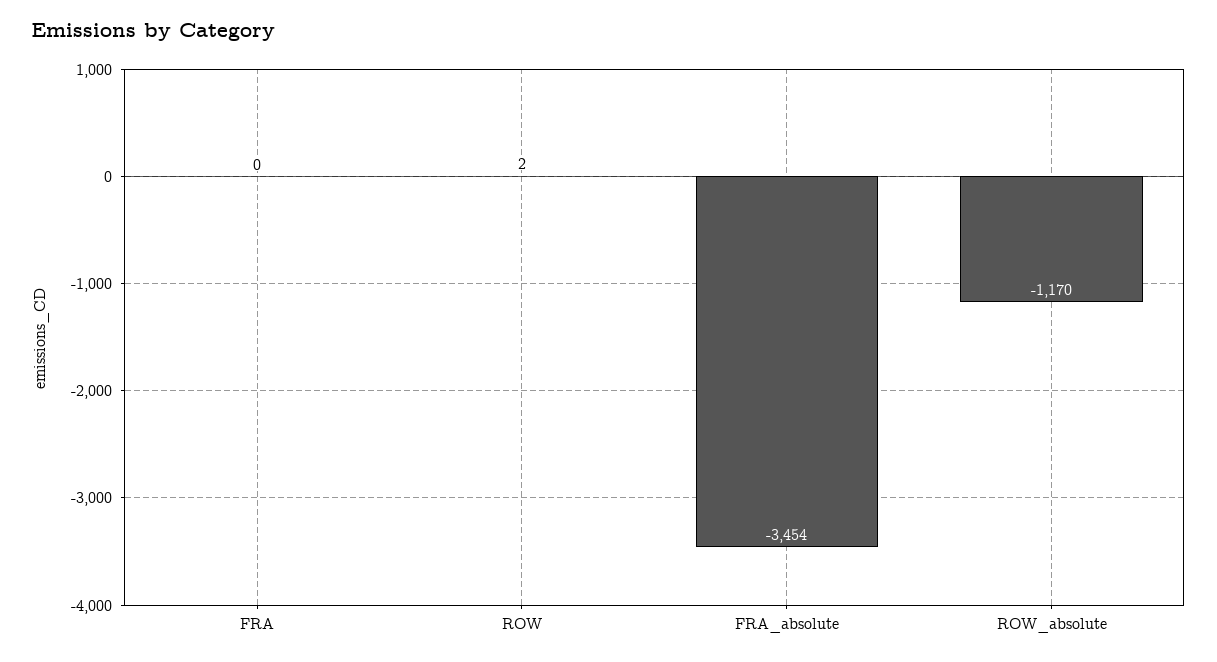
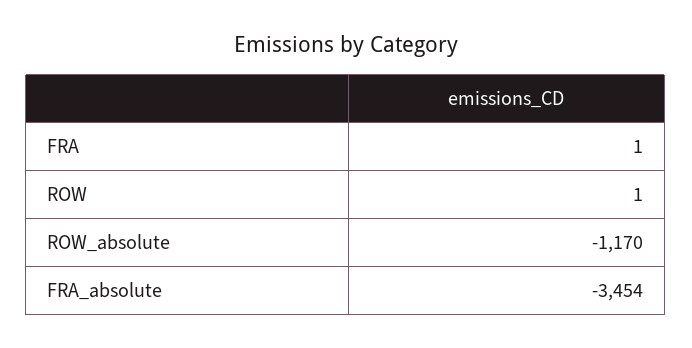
  {
-   "FRA": 0,
+   "FRA": 1,
-   "ROW": 2,
+   "ROW": 1,
    "FRA_absolute": -3454,
    "ROW_absolute": -1170
  }

